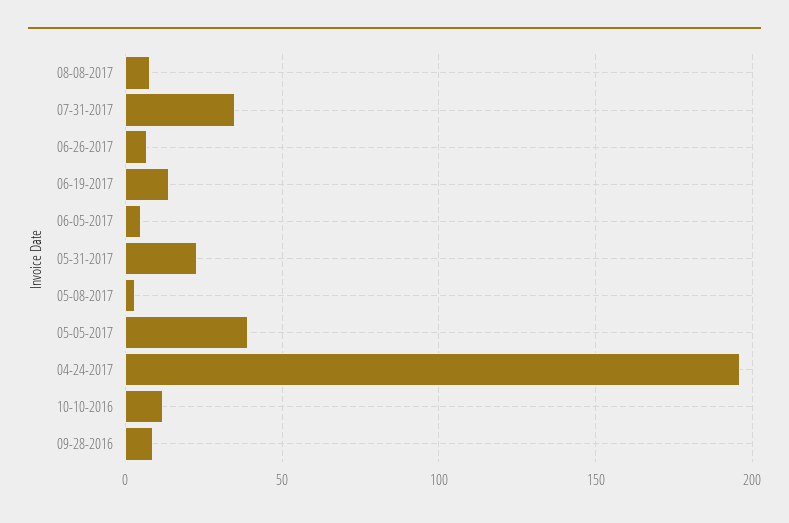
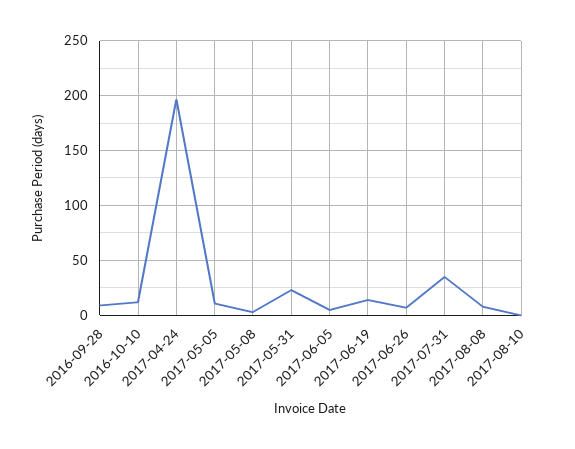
  {
    "08-08-2017": 10,
    "07-31-2017": 35,
    "06-26-2017": 5,
    "06-19-2017": 15,
    "06-05-2017": 5,
    "05-31-2017": 25,
    "05-08-2017": 5,
-   "05-05-2017": 40,
+   "05-05-2017": 10,
    "04-24-2017": 195,
    "10-10-2016": 10,
-   "09-28-2016": 10
+   "09-28-2016": 10,
+   "2017-08-10": 0
  }

